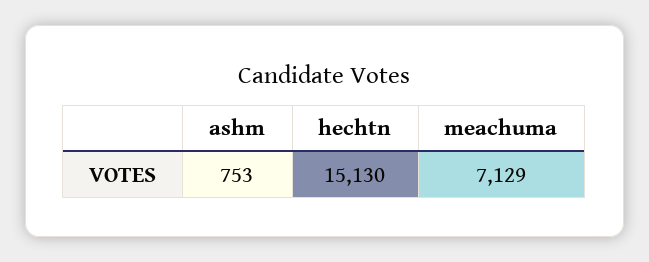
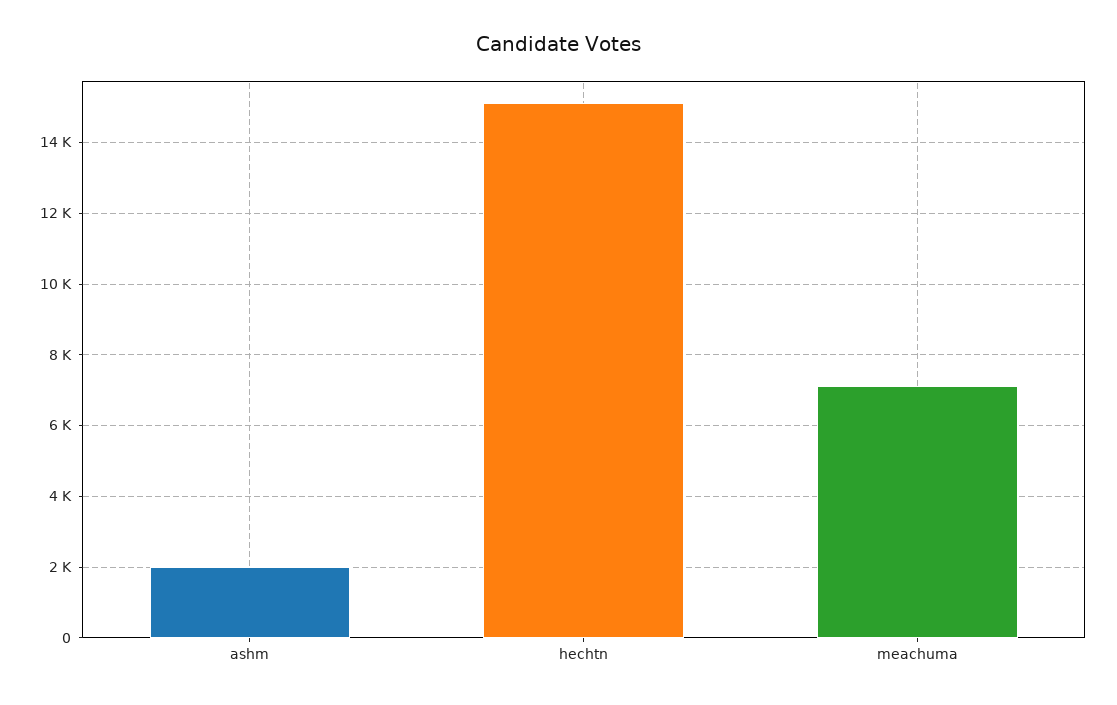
  {
-   "ashm": 753,
+   "ashm": 2000,
    "hechtn": 15130,
    "meachuma": 7129
  }

